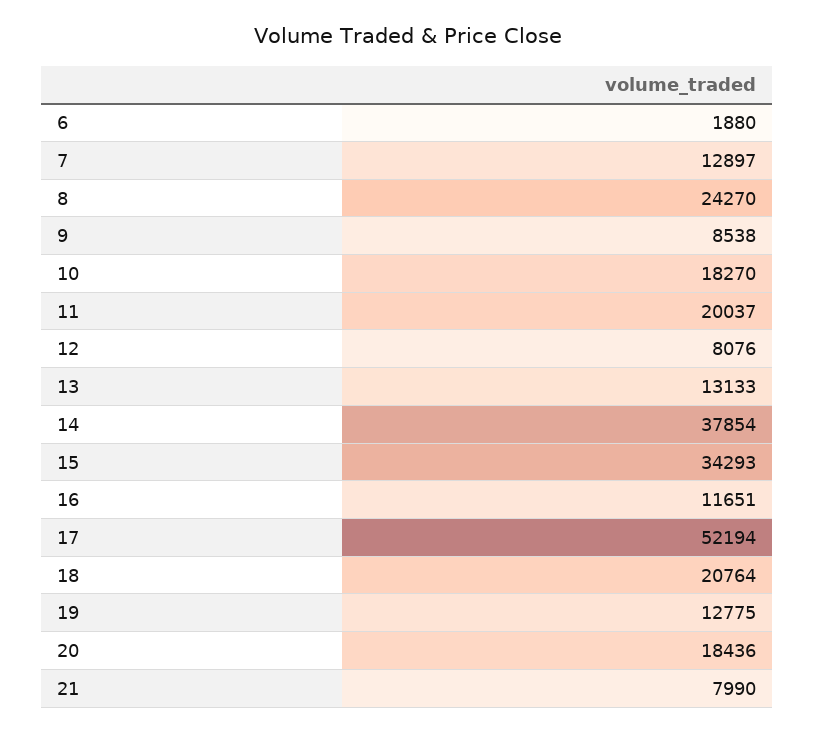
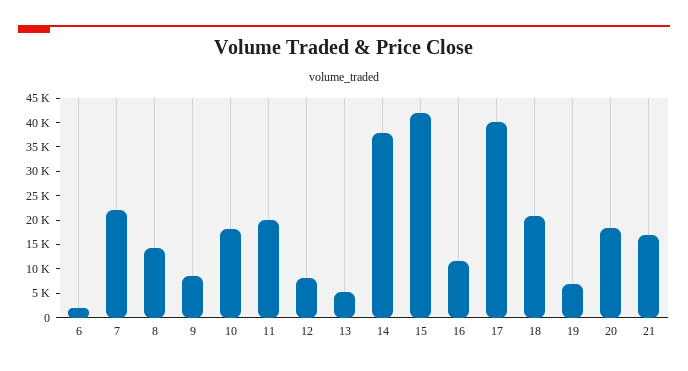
  {
    "6": 1880,
-   "7": 12897,
+   "7": 22500,
-   "8": 24270,
+   "8": 15000,
    "9": 8538,
    "10": 18270,
    "11": 20037,
    "12": 8076,
-   "13": 13133,
+   "13": 5000,
    "14": 37854,
-   "15": 34293,
+   "15": 42500,
    "16": 11651,
-   "17": 52194,
+   "17": 40000,
    "18": 20764,
-   "19": 12775,
+   "19": 7500,
    "20": 18436,
-   "21": 7990
+   "21": 17500
  }

